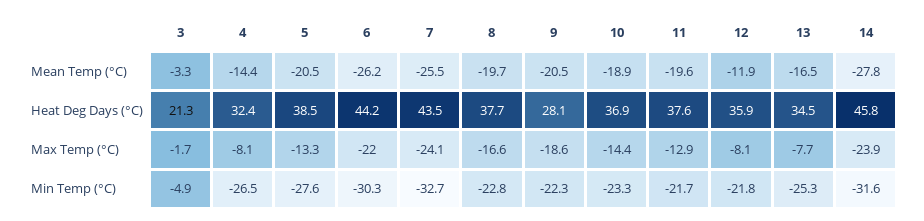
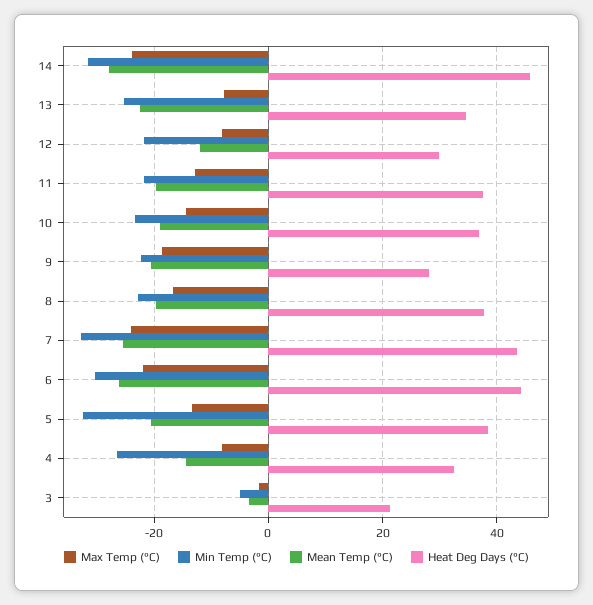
  {
    "Mean Temp (°C)": {
      "3": -3.3,
      "4": -14.4,
      "5": -20.5,
      "6": -26.2,
      "7": -25.5,
      "8": -19.7,
      "9": -20.5,
      "10": -18.9,
      "11": -19.6,
      "12": -11.9,
-     "13": -16.5,
+     "13": -22,
      "14": -27.8
    },
    "Heat Deg Days (°C)": {
      "3": 21.3,
      "4": 32.4,
      "5": 38.5,
      "6": 44.2,
      "7": 43.5,
      "8": 37.7,
      "9": 28.1,
      "10": 36.9,
      "11": 37.6,
-     "12": 35.9,
+     "12": 30,
      "13": 34.5,
      "14": 45.8
    },
    "Max Temp (°C)": {
      "3": -1.7,
      "4": -8.1,
      "5": -13.3,
      "6": -22,
      "7": -24.1,
      "8": -16.6,
      "9": -18.6,
      "10": -14.4,
      "11": -12.9,
      "12": -8.1,
      "13": -7.7,
      "14": -23.9
    },
    "Min Temp (°C)": {
      "3": -4.9,
      "4": -26.5,
-     "5": -27.6,
+     "5": -32,
      "6": -30.3,
      "7": -32.7,
      "8": -22.8,
      "9": -22.3,
      "10": -23.3,
      "11": -21.7,
      "12": -21.8,
      "13": -25.3,
      "14": -31.6
    }
  }

